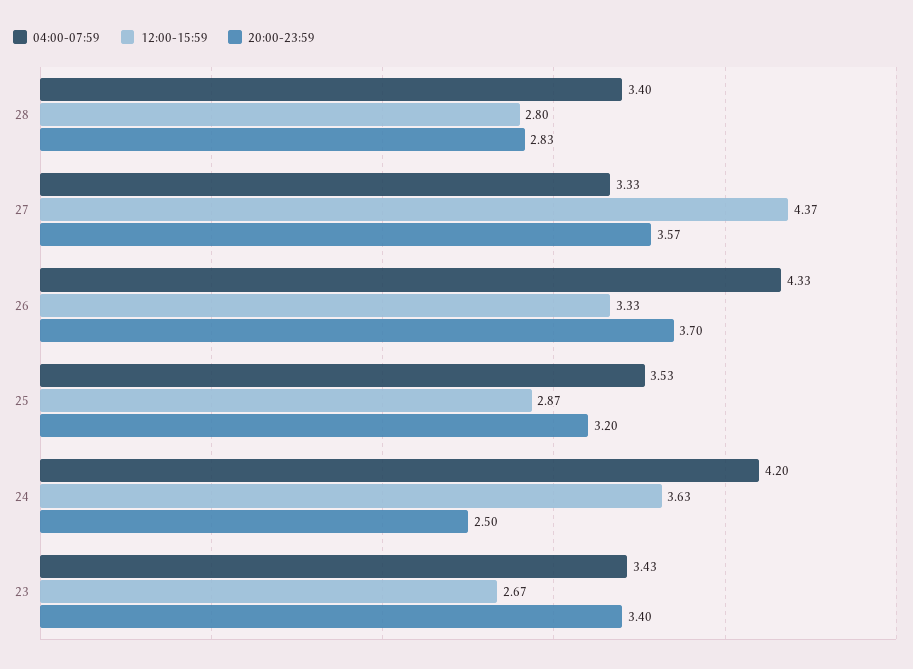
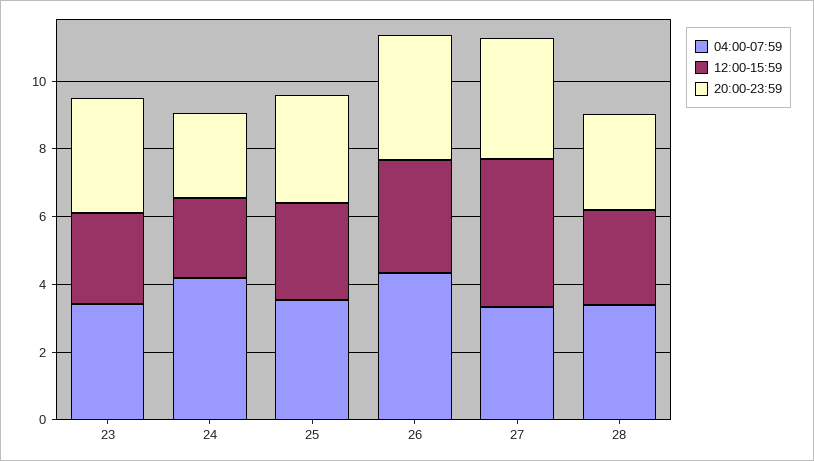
  {
    "04:00-07:59": {
      "28": 3.4,
      "27": 3.33,
      "26": 4.33,
      "25": 3.53,
      "24": 4.2,
      "23": 3.43
    },
    "12:00-15:59": {
      "28": 2.8,
      "27": 4.37,
      "26": 3.33,
      "25": 2.87,
-     "24": 3.63,
+     "24": 2.5,
      "23": 2.67
    },
    "20:00-23:59": {
      "28": 2.83,
      "27": 3.57,
      "26": 3.7,
      "25": 3.2,
      "24": 2.5,
      "23": 3.4
    }
  }

